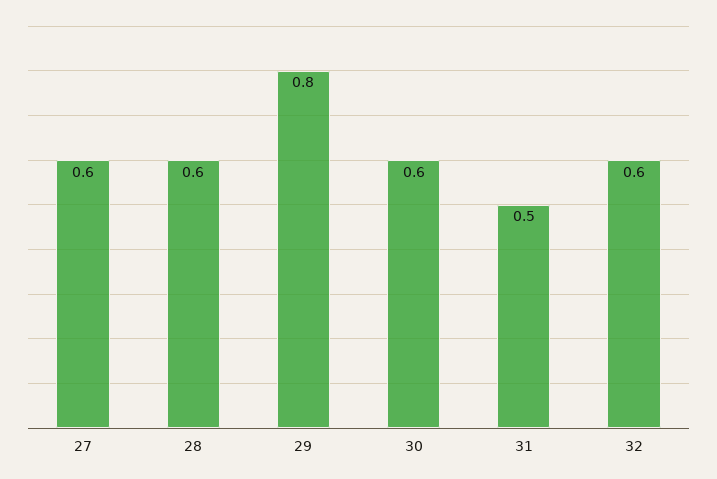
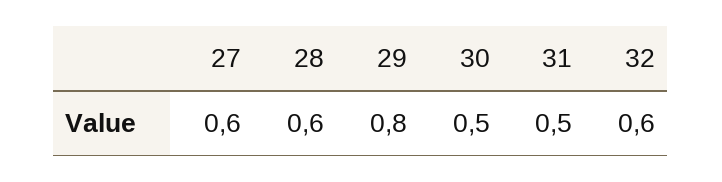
  {
    "27": 0.6,
    "28": 0.6,
    "29": 0.8,
-   "30": 0.6,
+   "30": 0.5,
    "31": 0.5,
    "32": 0.6
  }

